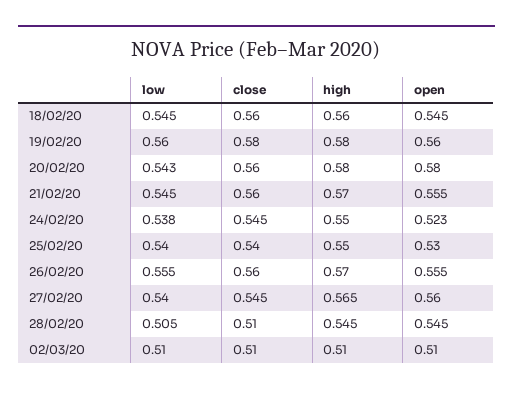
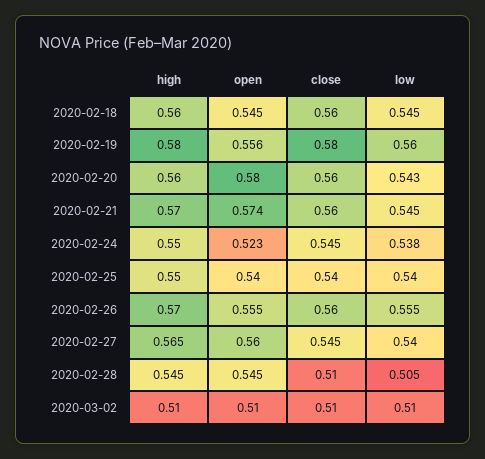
  {
    "low": {
      "18/02/20": 0.545,
      "19/02/20": 0.56,
      "20/02/20": 0.543,
      "21/02/20": 0.545,
      "24/02/20": 0.538,
      "25/02/20": 0.54,
      "26/02/20": 0.555,
      "27/02/20": 0.54,
      "28/02/20": 0.505,
      "02/03/20": 0.51
    },
    "close": {
      "18/02/20": 0.56,
      "19/02/20": 0.58,
      "20/02/20": 0.56,
      "21/02/20": 0.56,
      "24/02/20": 0.545,
      "25/02/20": 0.54,
      "26/02/20": 0.56,
      "27/02/20": 0.545,
      "28/02/20": 0.51,
      "02/03/20": 0.51
    },
    "high": {
      "18/02/20": 0.56,
      "19/02/20": 0.58,
-     "20/02/20": 0.58,
+     "20/02/20": 0.56,
      "21/02/20": 0.57,
      "24/02/20": 0.55,
      "25/02/20": 0.55,
      "26/02/20": 0.57,
      "27/02/20": 0.565,
      "28/02/20": 0.545,
      "02/03/20": 0.51
    },
    "open": {
      "18/02/20": 0.545,
-     "19/02/20": 0.56,
+     "19/02/20": 0.556,
      "20/02/20": 0.58,
-     "21/02/20": 0.555,
+     "21/02/20": 0.574,
      "24/02/20": 0.523,
-     "25/02/20": 0.53,
+     "25/02/20": 0.54,
      "26/02/20": 0.555,
      "27/02/20": 0.56,
      "28/02/20": 0.545,
      "02/03/20": 0.51
    }
  }

